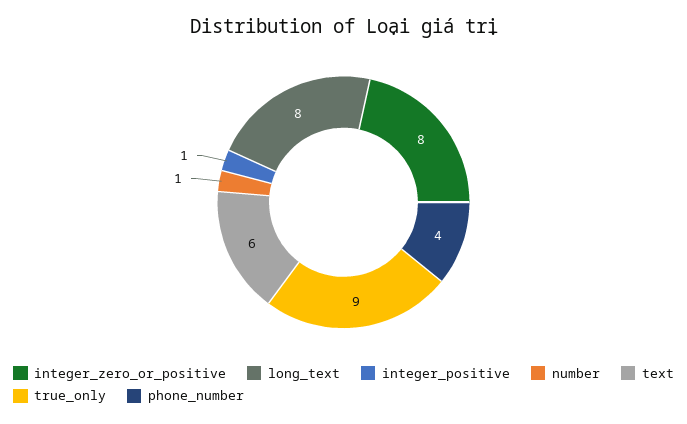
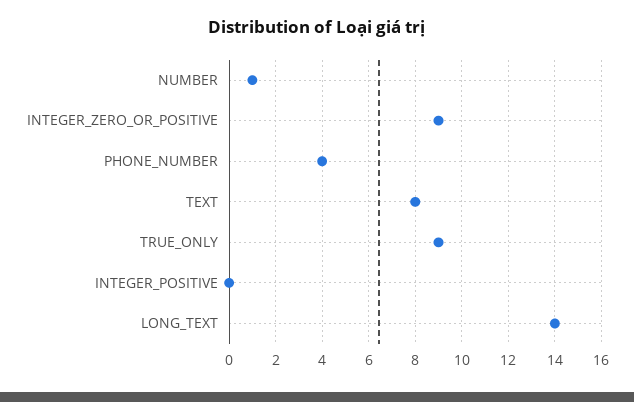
  {
-   "integer_zero_or_positive": 8,
+   "integer_zero_or_positive": 9,
-   "long_text": 8,
+   "long_text": 14,
-   "integer_positive": 1,
+   "integer_positive": 0,
    "number": 1,
-   "text": 6,
+   "text": 8,
    "true_only": 9,
    "phone_number": 4
  }

